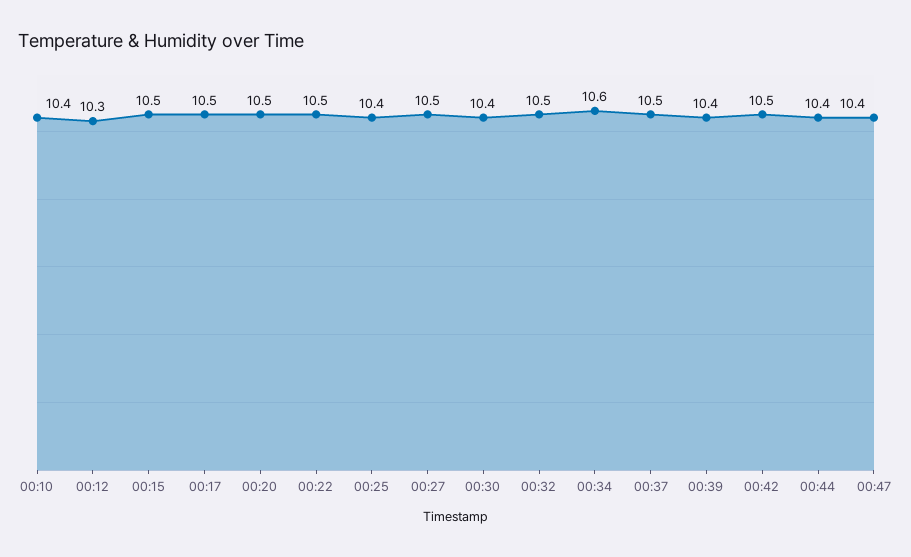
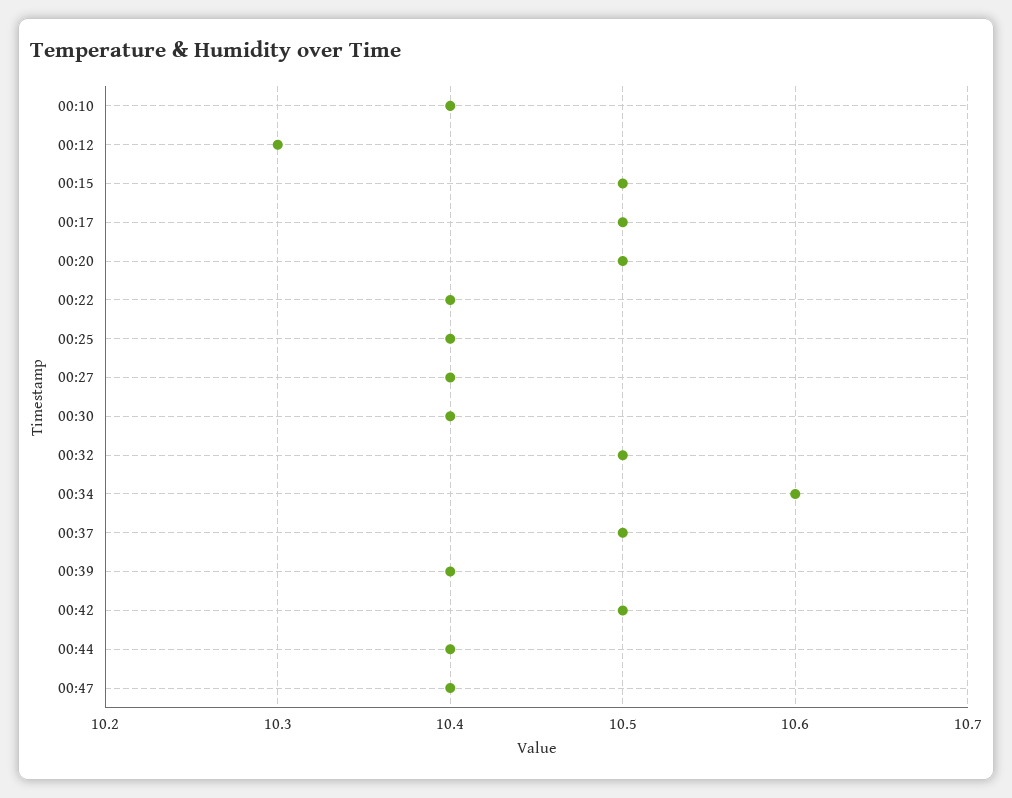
  {
    "00:10": 10.4,
    "00:12": 10.3,
    "00:15": 10.5,
    "00:17": 10.5,
    "00:20": 10.5,
-   "00:22": 10.5,
+   "00:22": 10.4,
    "00:25": 10.4,
-   "00:27": 10.5,
+   "00:27": 10.4,
    "00:30": 10.4,
    "00:32": 10.5,
    "00:34": 10.6,
    "00:37": 10.5,
    "00:39": 10.4,
    "00:42": 10.5,
    "00:44": 10.4,
    "00:47": 10.4
  }

